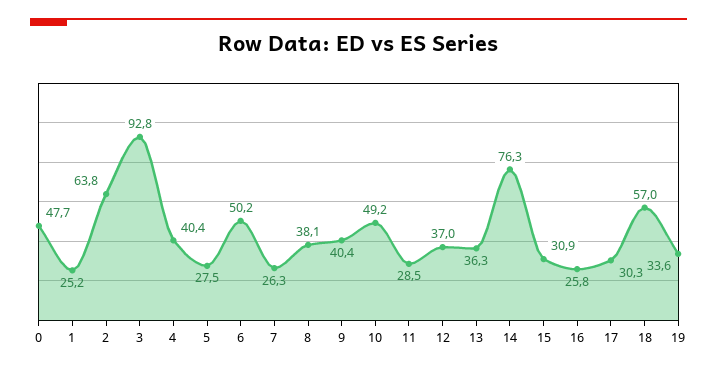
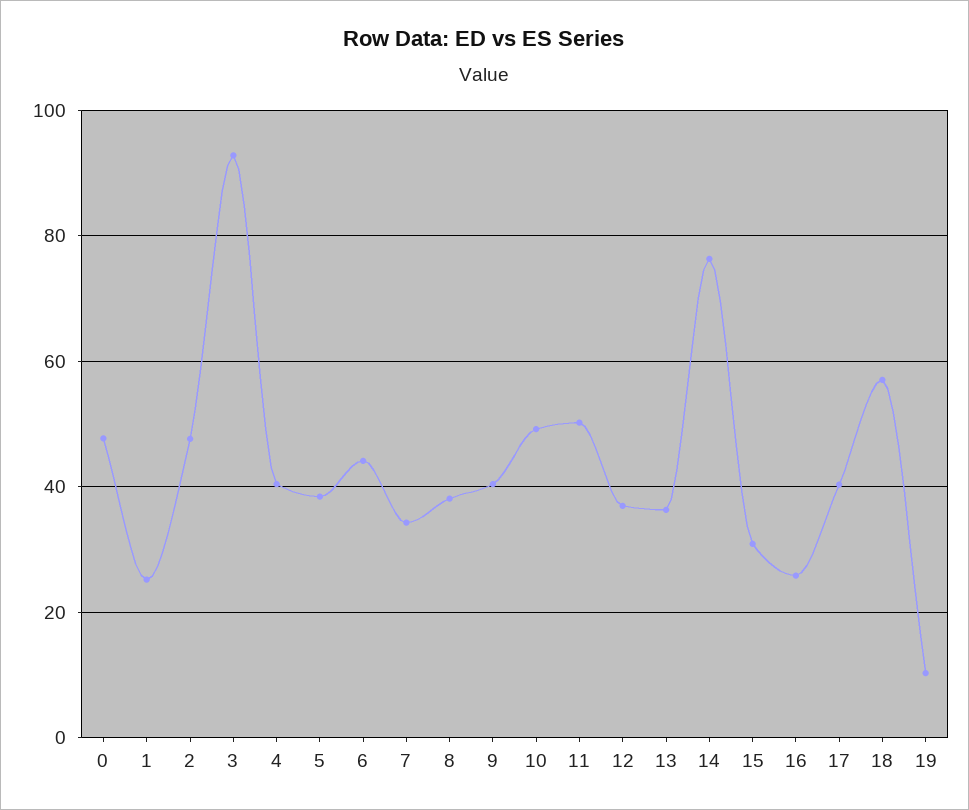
  {
    "0": 47.7,
    "1": 25.2,
-   "2": 63.8,
+   "2": 48,
    "3": 92.8,
    "4": 40.4,
-   "5": 27.5,
+   "5": 38,
-   "6": 50.2,
+   "6": 44,
-   "7": 26.3,
+   "7": 34,
    "8": 38.1,
    "9": 40.4,
    "10": 49.2,
-   "11": 28.5,
+   "11": 50,
    "12": 37,
    "13": 36.3,
    "14": 76.3,
    "15": 30.9,
    "16": 25.8,
-   "17": 30.3,
+   "17": 40,
    "18": 57,
-   "19": 33.6
+   "19": 10
  }

